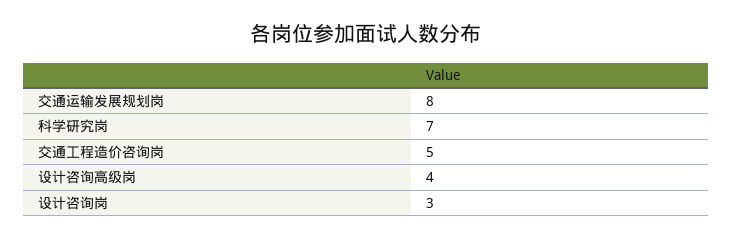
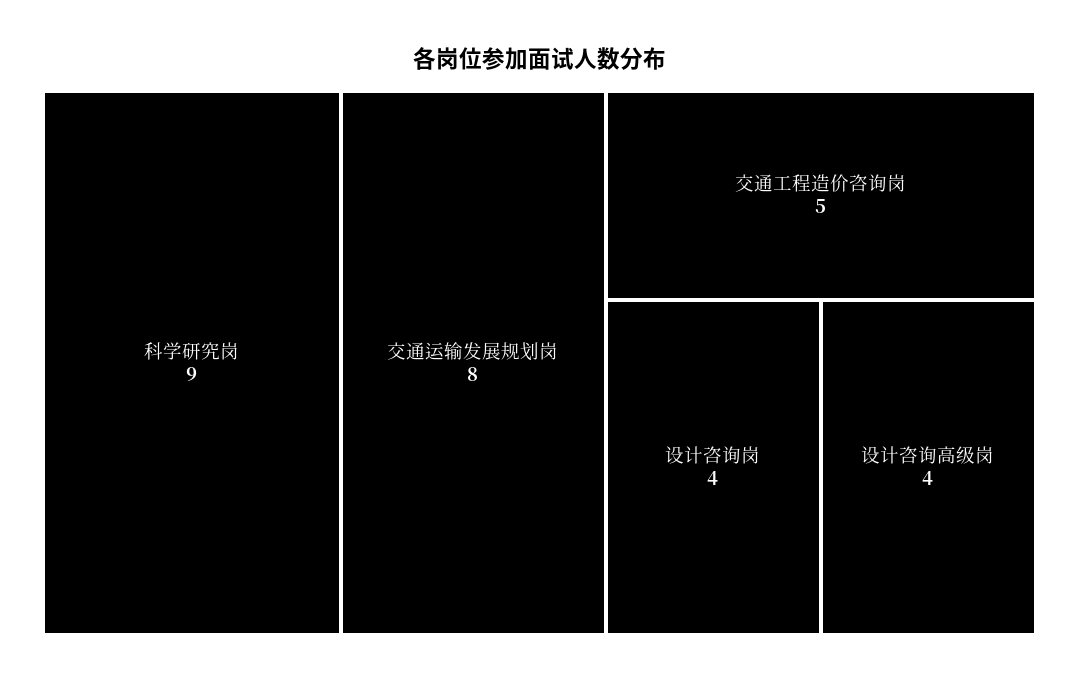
  {
    "交通运输发展规划岗": 8,
-   "科学研究岗": 7,
+   "科学研究岗": 9,
    "交通工程造价咨询岗": 5,
    "设计咨询高级岗": 4,
-   "设计咨询岗": 3
+   "设计咨询岗": 4
  }

